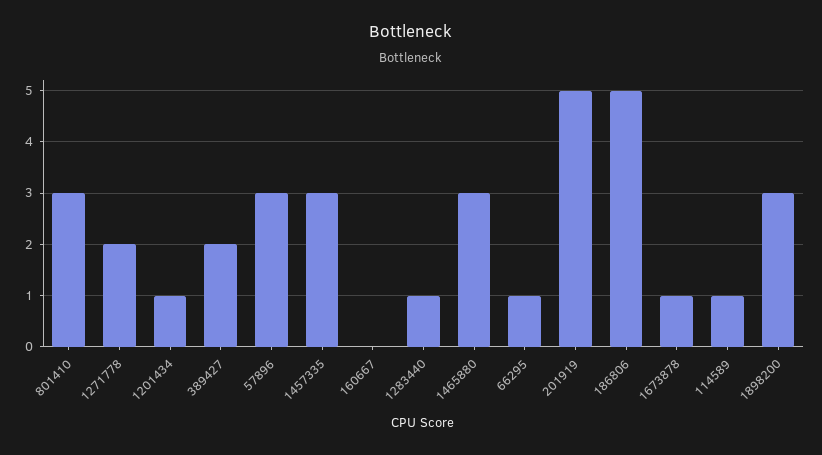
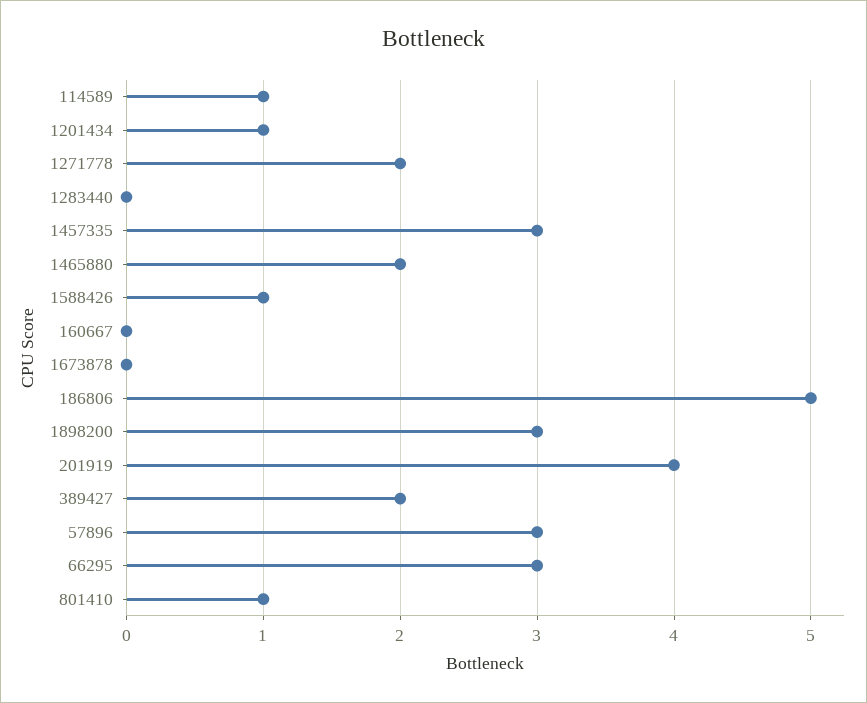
  {
-   "801410": 3,
+   "801410": 1,
    "1271778": 2,
    "1201434": 1,
    "389427": 2,
    "57896": 3,
    "1457335": 3,
    "160667": 0,
-   "1283440": 1,
+   "1283440": 0,
-   "1465880": 3,
+   "1465880": 2,
-   "66295": 1,
+   "66295": 3,
-   "201919": 5,
+   "201919": 4,
    "186806": 5,
-   "1673878": 1,
+   "1673878": 0,
    "114589": 1,
-   "1898200": 3
+   "1898200": 3,
+   "1588426": 1
  }

